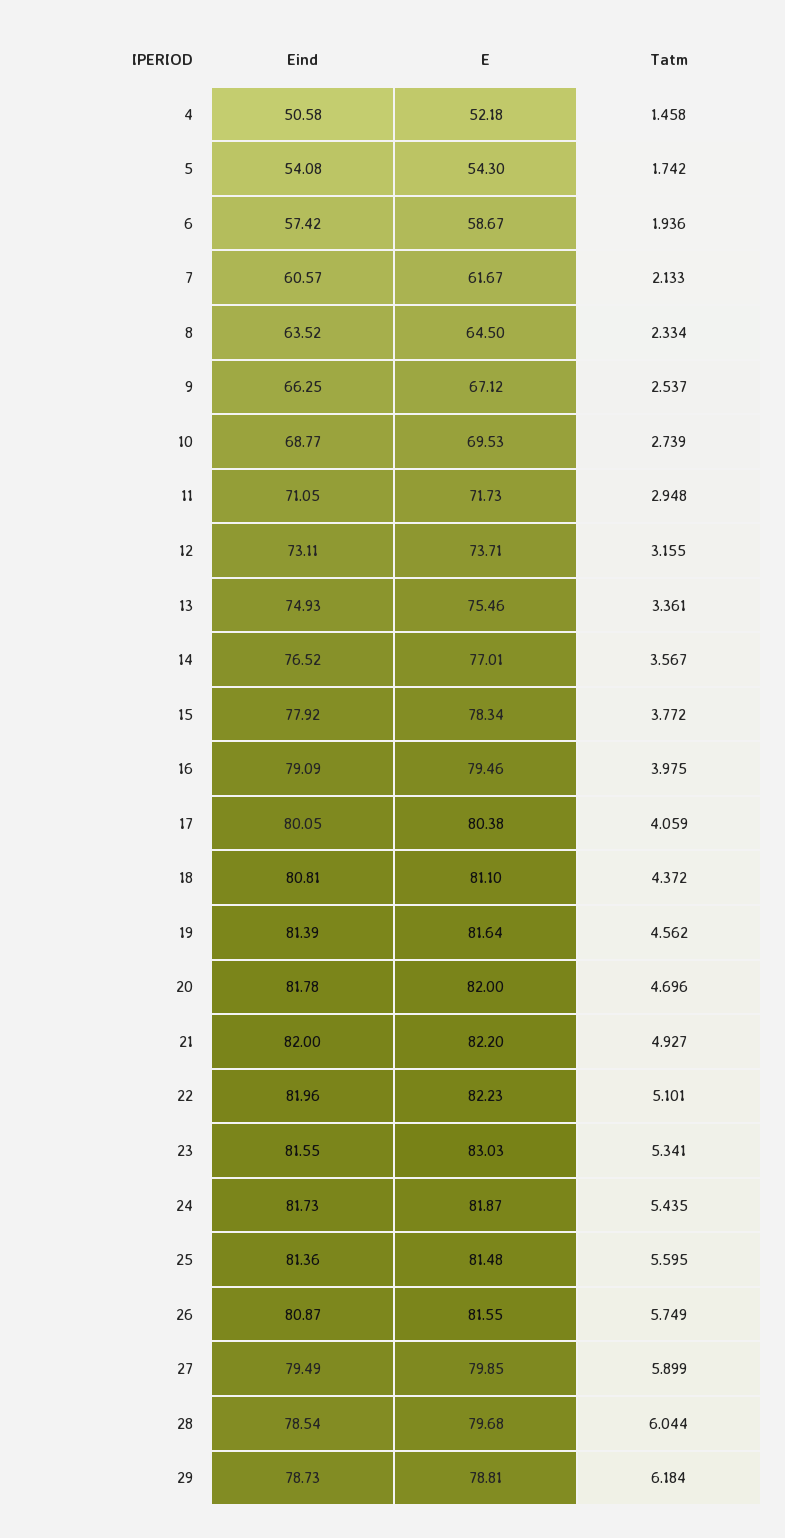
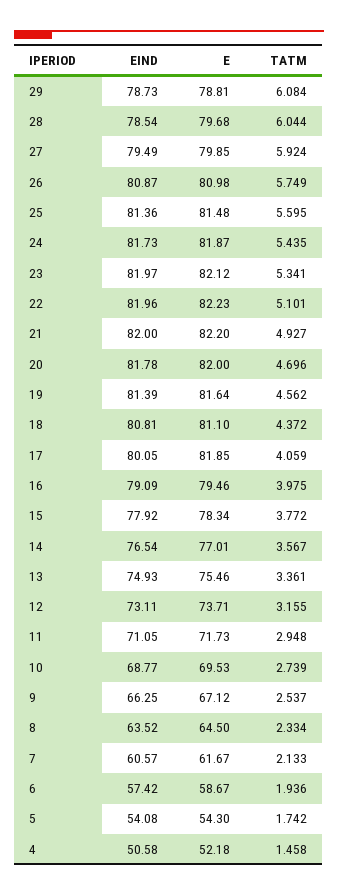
  {
    "Eind": {
      "4": 50.58,
      "5": 54.08,
      "6": 57.42,
      "7": 60.57,
      "8": 63.52,
      "9": 66.25,
      "10": 68.77,
      "11": 71.05,
      "12": 73.11,
      "13": 74.93,
-     "14": 76.52,
+     "14": 76.54,
      "15": 77.92,
      "16": 79.09,
      "17": 80.05,
      "18": 80.81,
      "19": 81.39,
      "20": 81.78,
      "21": 82,
      "22": 81.96,
-     "23": 81.55,
+     "23": 81.97,
      "24": 81.73,
      "25": 81.36,
      "26": 80.87,
      "27": 79.49,
      "28": 78.54,
      "29": 78.73
    },
    "E": {
      "4": 52.18,
      "5": 54.3,
      "6": 58.67,
      "7": 61.67,
      "8": 64.5,
      "9": 67.12,
      "10": 69.53,
      "11": 71.73,
      "12": 73.71,
      "13": 75.46,
      "14": 77.01,
      "15": 78.34,
      "16": 79.46,
-     "17": 80.38,
+     "17": 81.85,
      "18": 81.1,
      "19": 81.64,
      "20": 82,
      "21": 82.2,
      "22": 82.23,
-     "23": 83.03,
+     "23": 82.12,
      "24": 81.87,
      "25": 81.48,
-     "26": 81.55,
+     "26": 80.98,
      "27": 79.85,
      "28": 79.68,
      "29": 78.81
    },
    "Tatm": {
      "4": 1.458,
      "5": 1.742,
      "6": 1.936,
      "7": 2.133,
      "8": 2.334,
      "9": 2.537,
      "10": 2.739,
      "11": 2.948,
      "12": 3.155,
      "13": 3.361,
      "14": 3.567,
      "15": 3.772,
      "16": 3.975,
      "17": 4.059,
      "18": 4.372,
      "19": 4.562,
      "20": 4.696,
      "21": 4.927,
      "22": 5.101,
      "23": 5.341,
      "24": 5.435,
      "25": 5.595,
      "26": 5.749,
-     "27": 5.899,
+     "27": 5.924,
      "28": 6.044,
-     "29": 6.184
+     "29": 6.084
    }
  }

